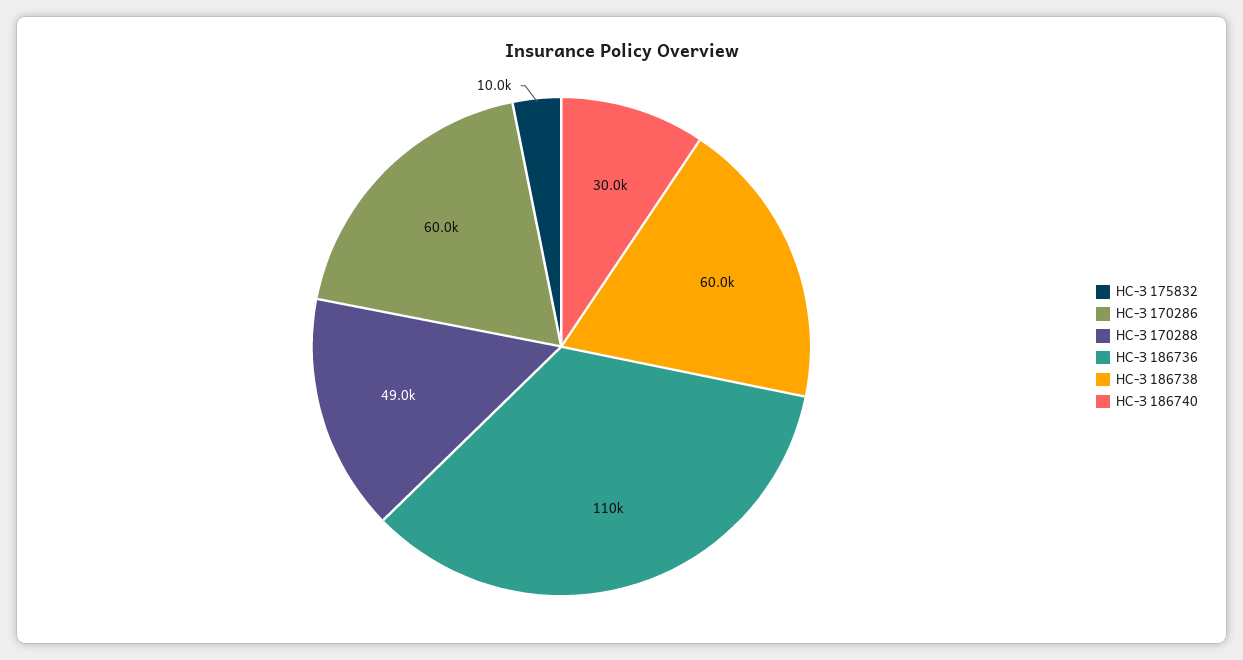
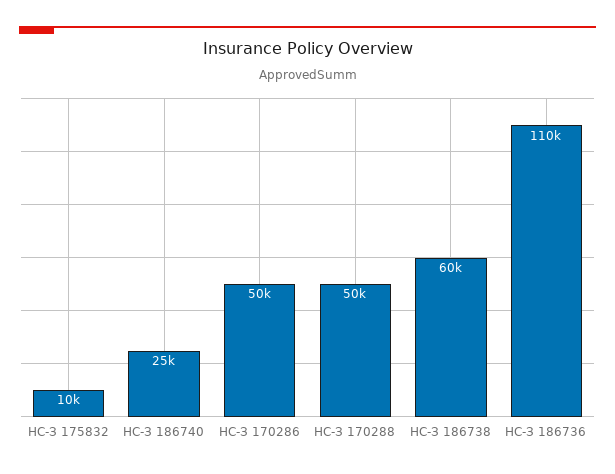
  {
    "НС-З 175832": 10000,
-   "НС-З 170286": 60000,
+   "НС-З 170286": 50000,
-   "НС-З 170288": 49000,
+   "НС-З 170288": 50000,
    "НС-З 186736": 110000,
    "НС-З 186738": 60000,
-   "НС-З 186740": 30000
+   "НС-З 186740": 25000
  }

